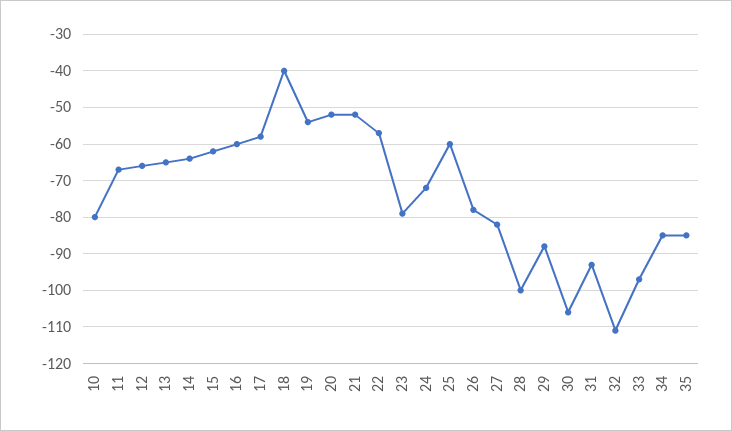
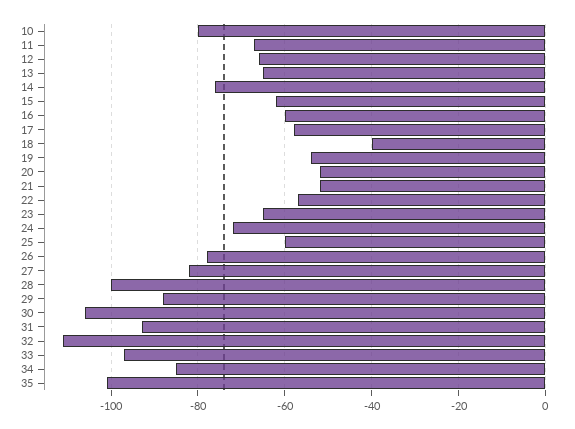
  {
    "10": -80,
    "11": -65,
    "12": -65,
    "13": -65,
-   "14": -65,
+   "14": -75,
    "15": -60,
    "16": -60,
    "17": -60,
    "18": -40,
    "19": -55,
    "20": -50,
    "21": -50,
    "22": -55,
-   "23": -80,
+   "23": -65,
    "24": -70,
    "25": -60,
    "26": -80,
    "27": -80,
    "28": -100,
    "29": -90,
    "30": -105,
    "31": -95,
    "32": -110,
    "33": -95,
    "34": -85,
-   "35": -85
+   "35": -100
  }

